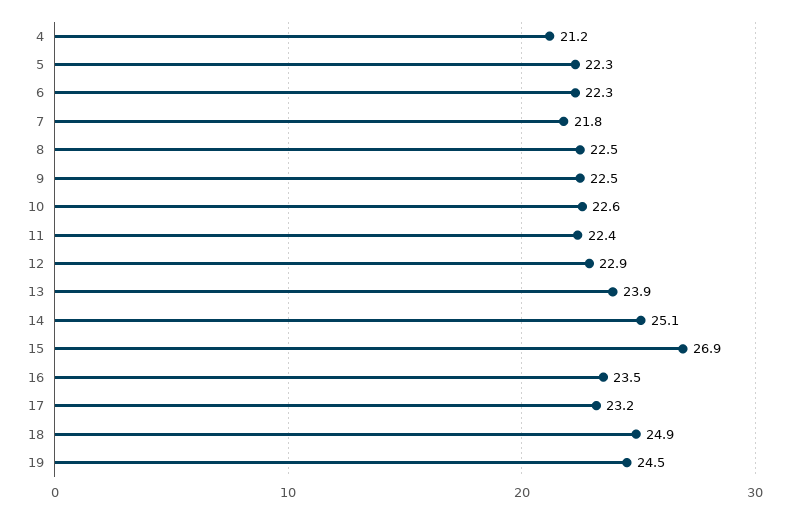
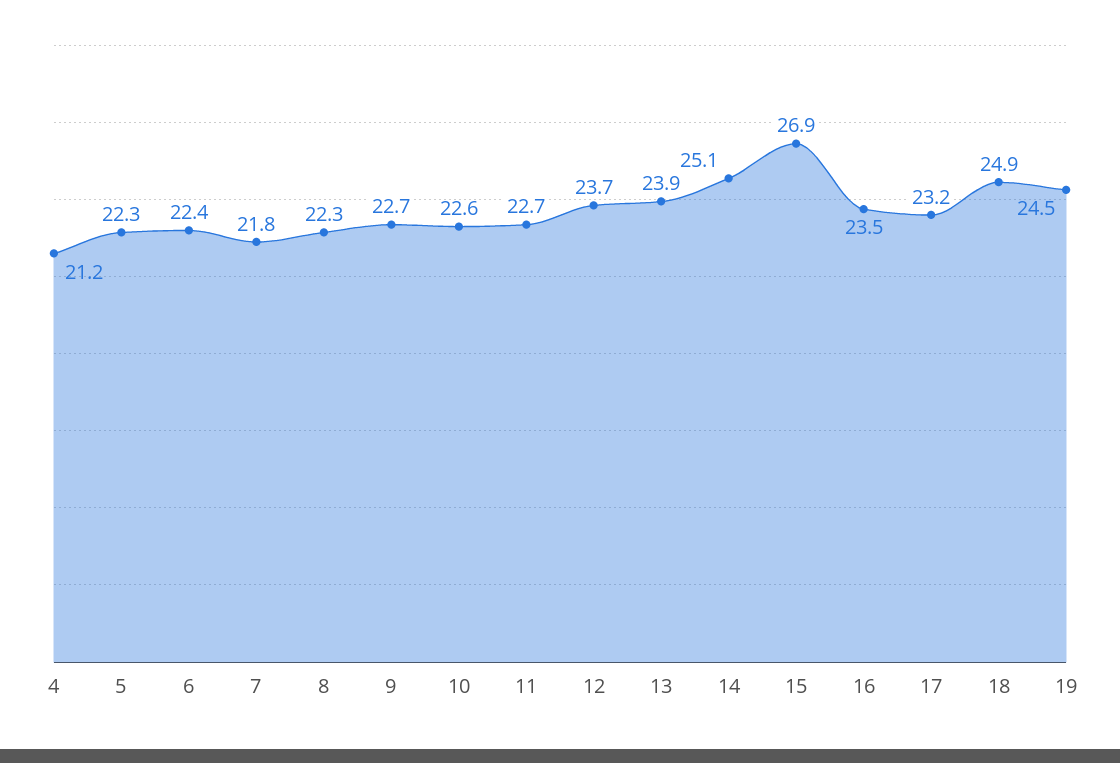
  {
    "4": 21.2,
    "5": 22.3,
-   "6": 22.3,
+   "6": 22.4,
    "7": 21.8,
-   "8": 22.5,
+   "8": 22.3,
-   "9": 22.5,
+   "9": 22.7,
    "10": 22.6,
-   "11": 22.4,
+   "11": 22.7,
-   "12": 22.9,
+   "12": 23.7,
    "13": 23.9,
    "14": 25.1,
    "15": 26.9,
    "16": 23.5,
    "17": 23.2,
    "18": 24.9,
    "19": 24.5
  }

